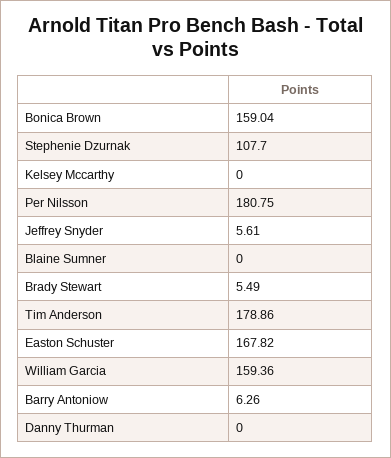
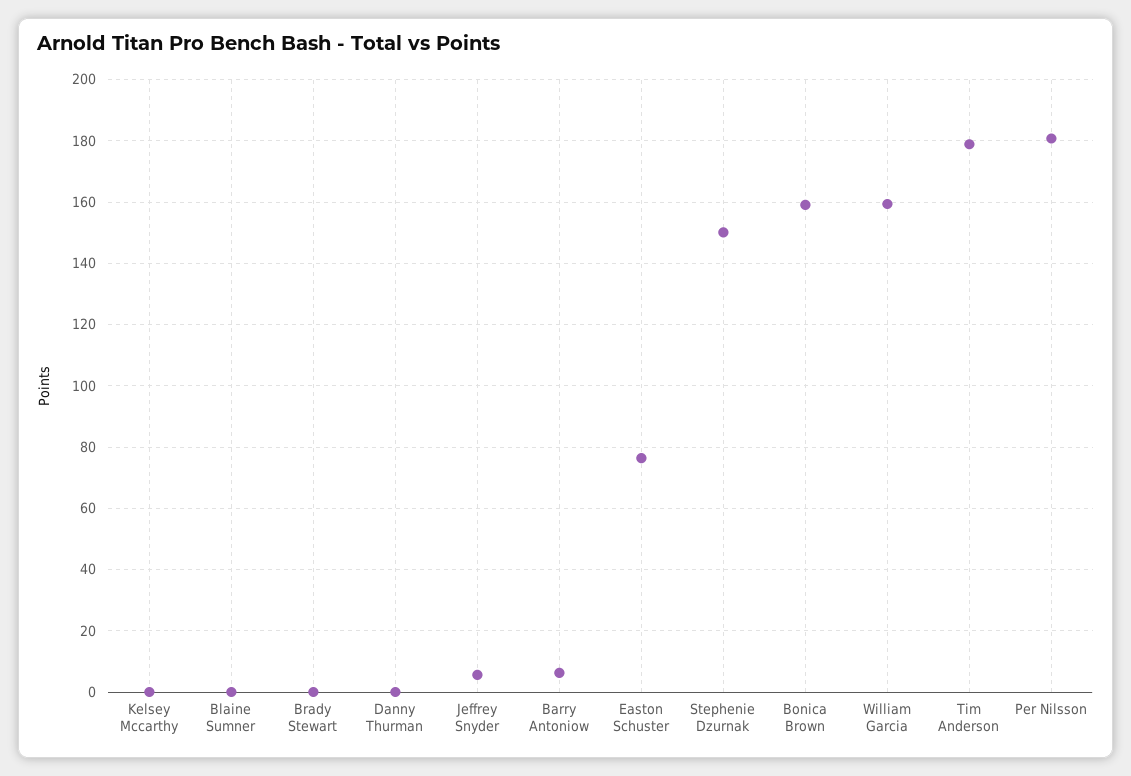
  {
    "Bonica Brown": 159.04,
-   "Stephenie Dzurnak": 107.7,
+   "Stephenie Dzurnak": 150,
    "Kelsey Mccarthy": 0,
    "Per Nilsson": 180.75,
    "Jeffrey Snyder": 5.61,
    "Blaine Sumner": 0,
-   "Brady Stewart": 5.49,
+   "Brady Stewart": 0,
    "Tim Anderson": 178.86,
-   "Easton Schuster": 167.82,
+   "Easton Schuster": 76,
    "William Garcia": 159.36,
    "Barry Antoniow": 6.26,
    "Danny Thurman": 0
  }

